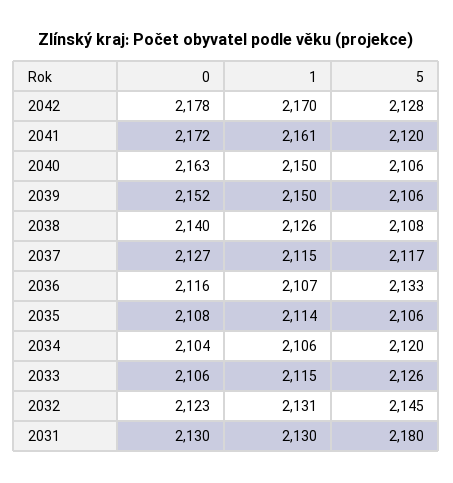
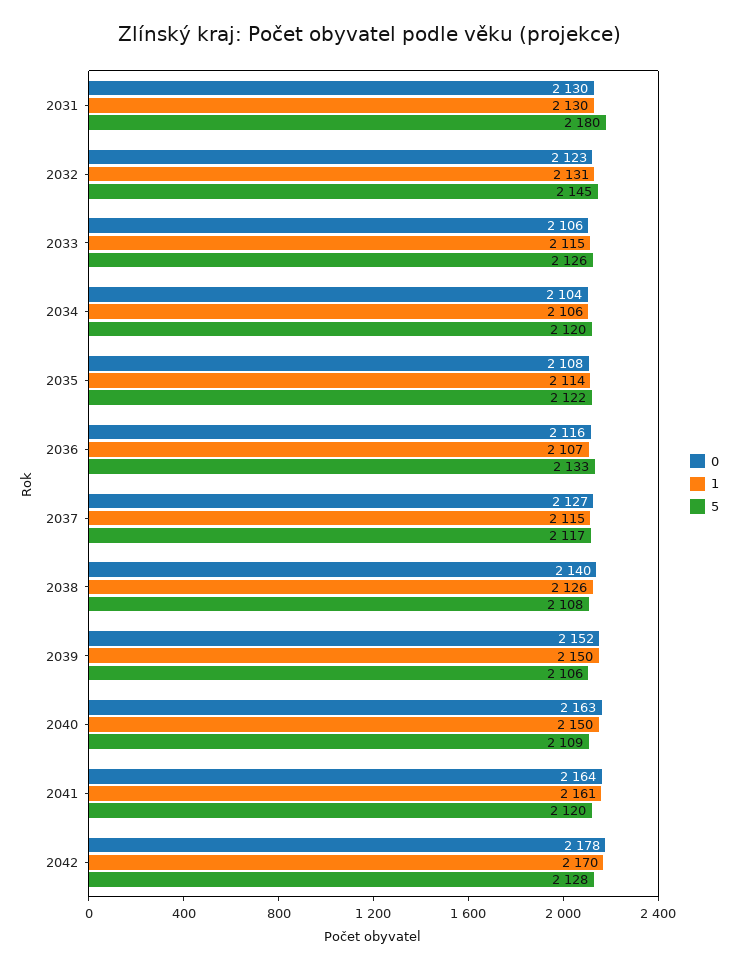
  {
    "0": {
      "2042": 2178,
-     "2041": 2172,
+     "2041": 2164,
      "2040": 2163,
      "2039": 2152,
      "2038": 2140,
      "2037": 2127,
      "2036": 2116,
      "2035": 2108,
      "2034": 2104,
      "2033": 2106,
      "2032": 2123,
      "2031": 2130
    },
    "1": {
      "2042": 2170,
      "2041": 2161,
      "2040": 2150,
      "2039": 2150,
      "2038": 2126,
      "2037": 2115,
      "2036": 2107,
      "2035": 2114,
      "2034": 2106,
      "2033": 2115,
      "2032": 2131,
      "2031": 2130
    },
    "5": {
      "2042": 2128,
      "2041": 2120,
-     "2040": 2106,
+     "2040": 2109,
      "2039": 2106,
      "2038": 2108,
      "2037": 2117,
      "2036": 2133,
-     "2035": 2106,
+     "2035": 2122,
      "2034": 2120,
      "2033": 2126,
      "2032": 2145,
      "2031": 2180
    }
  }

